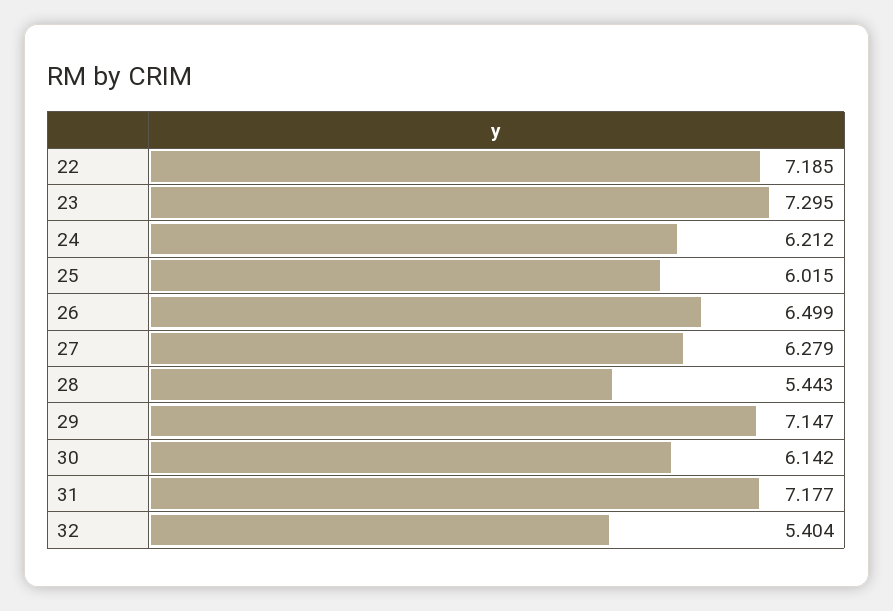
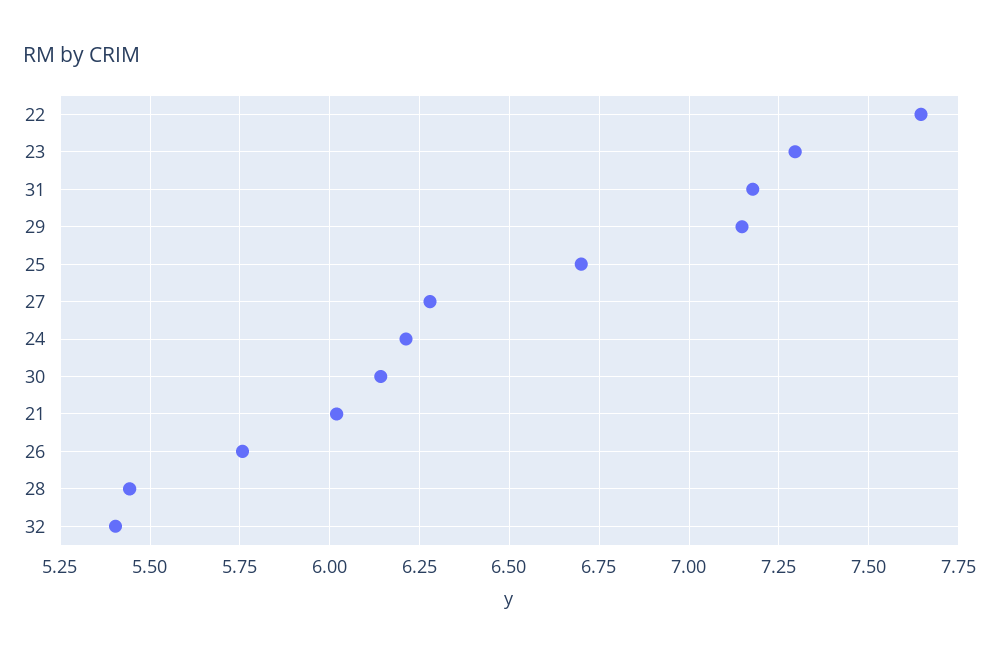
  {
-   "22": 7.185,
+   "22": 7.65,
    "23": 7.295,
    "24": 6.212,
-   "25": 6.015,
+   "25": 6.7,
-   "26": 6.499,
+   "26": 5.75,
    "27": 6.279,
    "28": 5.443,
    "29": 7.147,
    "30": 6.142,
    "31": 7.177,
-   "32": 5.404
+   "32": 5.404,
+   "21": 6.025
  }

